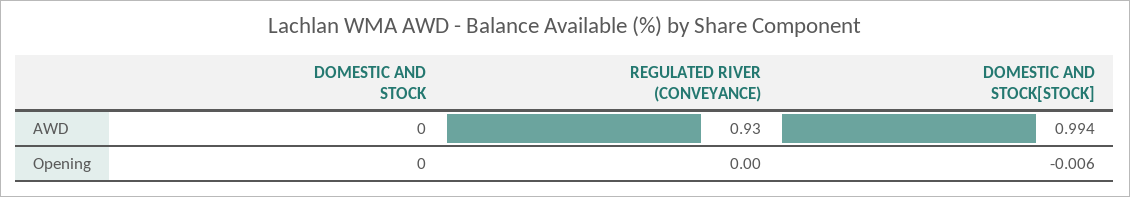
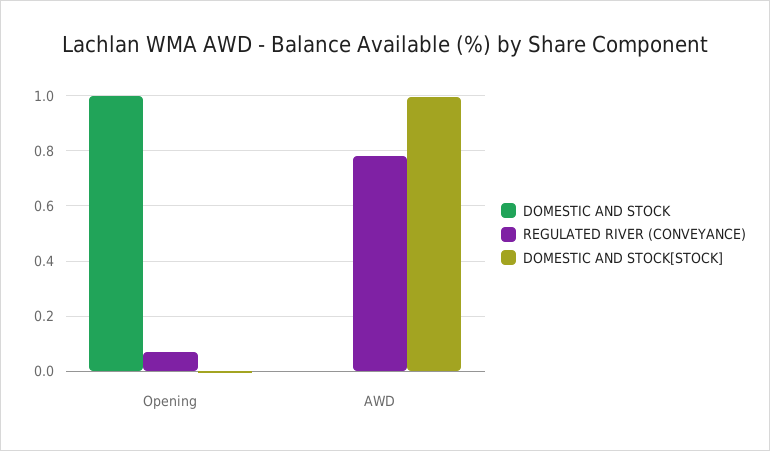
  {
    "DOMESTIC AND STOCK": {
      "AWD": 0,
-     "Opening": 0
+     "Opening": 1
    },
    "REGULATED RIVER (CONVEYANCE)": {
-     "AWD": 0.93,
+     "AWD": 0.775,
-     "Opening": 0
+     "Opening": 0.075
    },
    "DOMESTIC AND STOCK[STOCK]": {
      "AWD": 0.994,
      "Opening": -0.006
    }
  }

